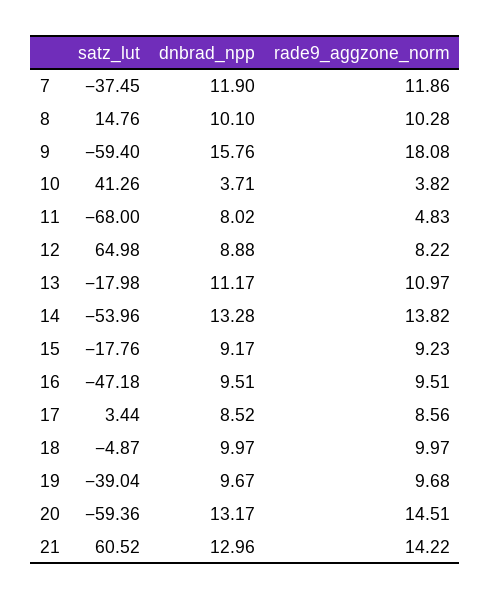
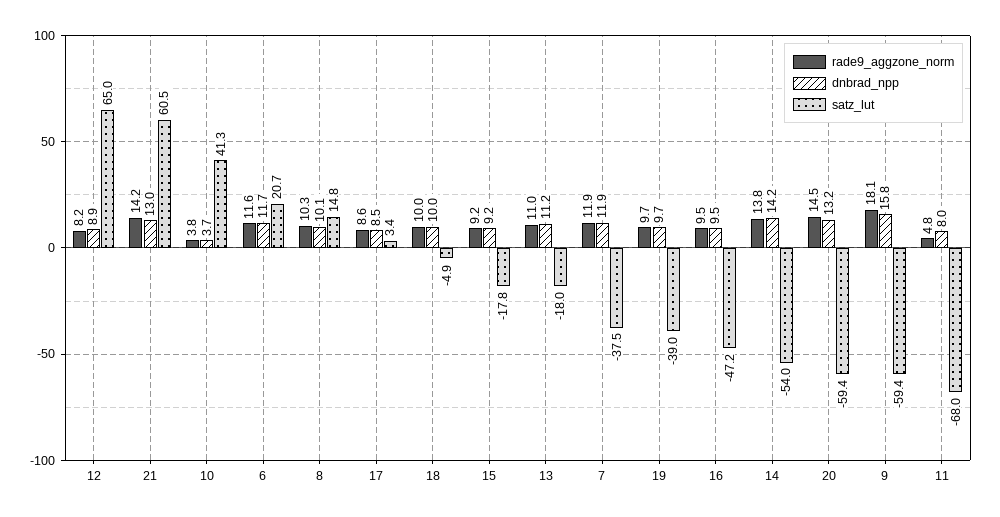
  {
    "satz_lut": {
      "7": -37.45,
      "8": 14.76,
      "9": -59.4,
      "10": 41.26,
      "11": -68,
      "12": 64.98,
      "13": -17.98,
      "14": -53.96,
      "15": -17.76,
      "16": -47.18,
      "17": 3.44,
      "18": -4.87,
      "19": -39.04,
      "20": -59.36,
-     "21": 60.52
+     "21": 60.52,
+     "6": 20.7
    },
    "dnbrad_npp": {
      "7": 11.9,
      "8": 10.1,
      "9": 15.76,
      "10": 3.71,
      "11": 8.02,
      "12": 8.88,
      "13": 11.17,
-     "14": 13.28,
+     "14": 14.2,
      "15": 9.17,
      "16": 9.51,
      "17": 8.52,
      "18": 9.97,
      "19": 9.67,
      "20": 13.17,
-     "21": 12.96
+     "21": 12.96,
+     "6": 11.7
    },
    "rade9_aggzone_norm": {
      "7": 11.86,
      "8": 10.28,
      "9": 18.08,
      "10": 3.82,
      "11": 4.83,
      "12": 8.22,
      "13": 10.97,
      "14": 13.82,
      "15": 9.23,
      "16": 9.51,
      "17": 8.56,
      "18": 9.97,
      "19": 9.68,
      "20": 14.51,
-     "21": 14.22
+     "21": 14.22,
+     "6": 11.6
    }
  }

